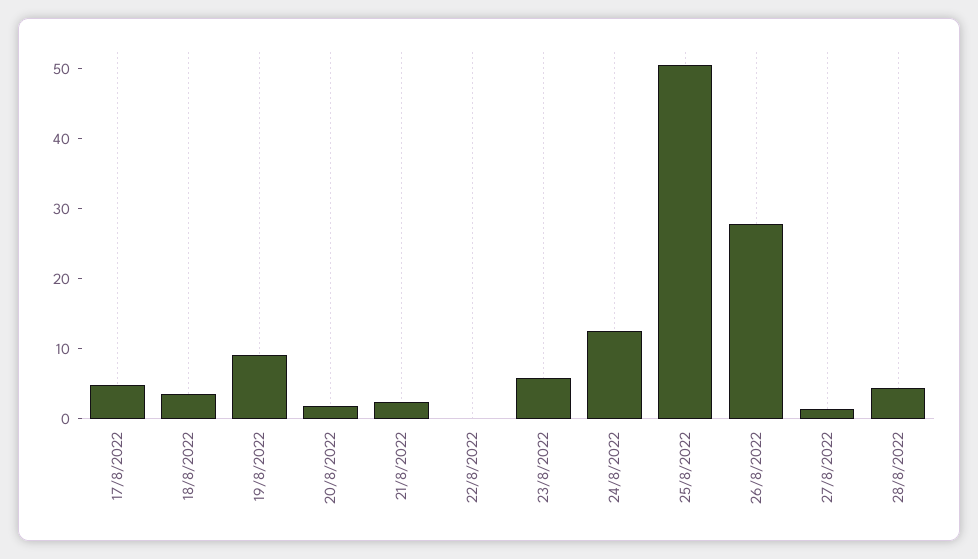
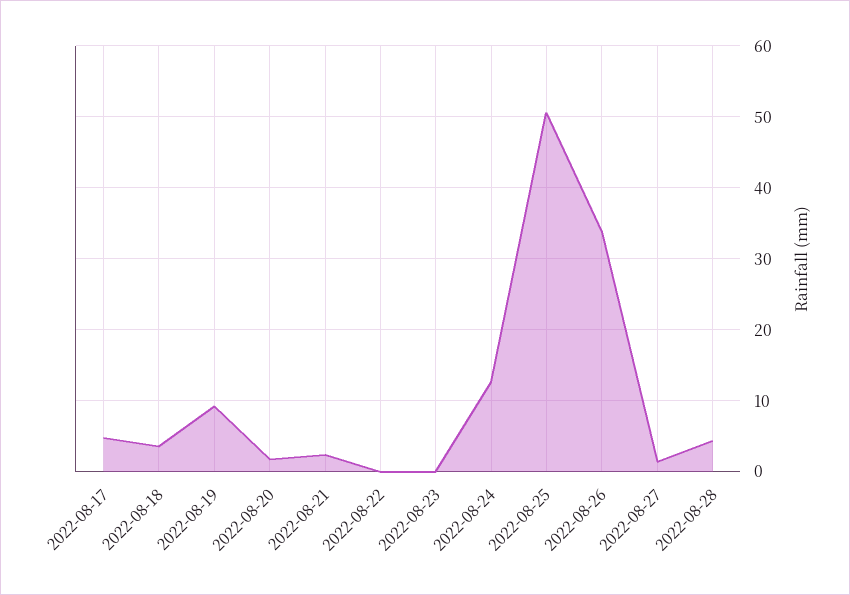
  {
    "17/8/2022": 5,
    "18/8/2022": 4,
    "19/8/2022": 9,
    "20/8/2022": 2,
    "21/8/2022": 2,
    "22/8/2022": 0,
-   "23/8/2022": 6,
+   "23/8/2022": 0,
    "24/8/2022": 13,
    "25/8/2022": 51,
-   "26/8/2022": 28,
+   "26/8/2022": 34,
    "27/8/2022": 1,
    "28/8/2022": 4
  }

